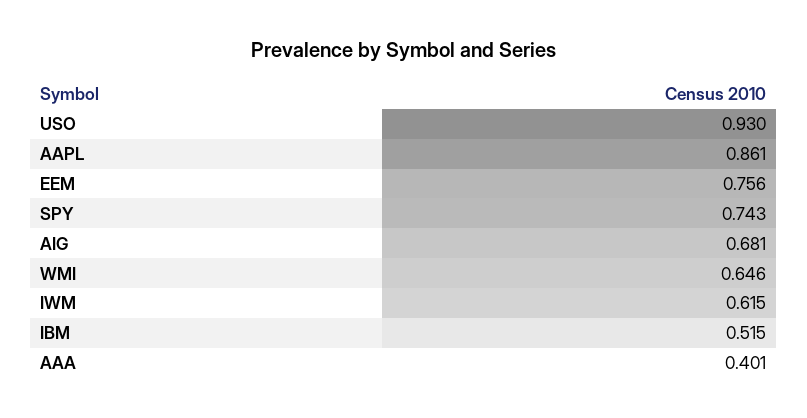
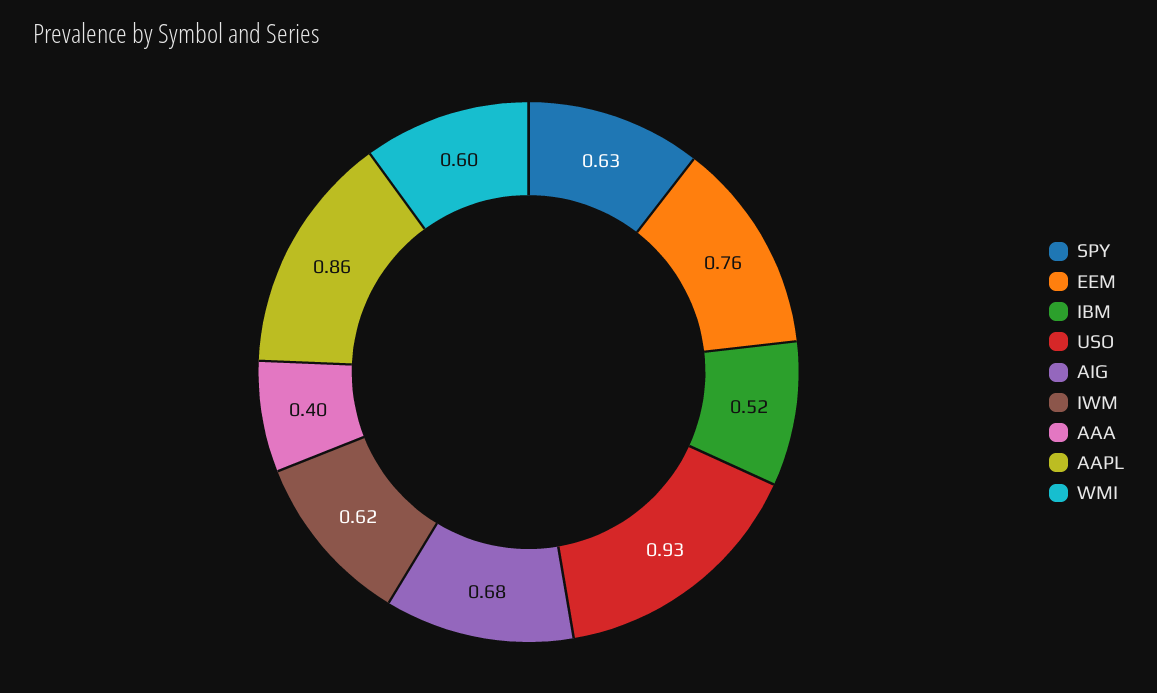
  {
    "USO": 0.93,
    "AAPL": 0.861,
    "EEM": 0.756,
-   "SPY": 0.743,
+   "SPY": 0.63,
    "AIG": 0.681,
-   "WMI": 0.646,
+   "WMI": 0.6,
    "IWM": 0.615,
    "IBM": 0.515,
    "AAA": 0.401
  }

